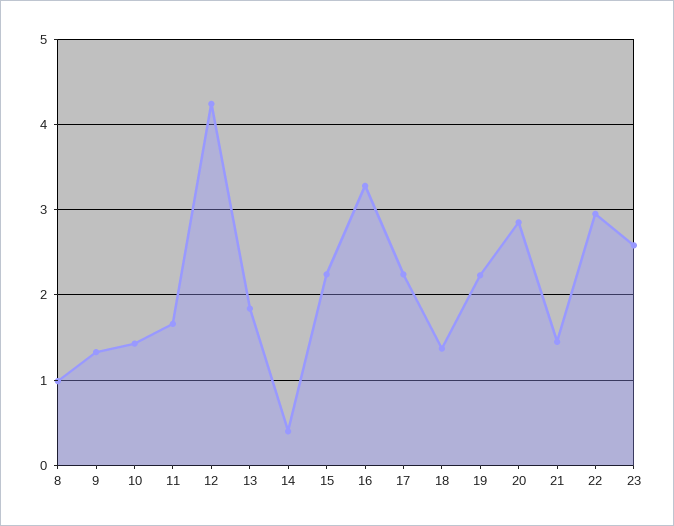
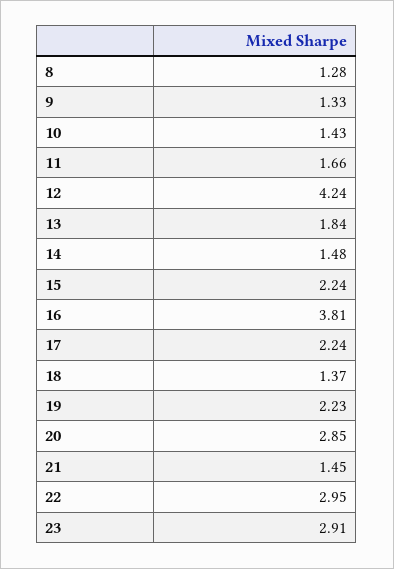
  {
-   "8": 1,
+   "8": 1.28,
    "9": 1.33,
    "10": 1.43,
    "11": 1.66,
    "12": 4.24,
    "13": 1.84,
-   "14": 0.4,
+   "14": 1.48,
    "15": 2.24,
-   "16": 3.3,
+   "16": 3.81,
    "17": 2.24,
    "18": 1.37,
    "19": 2.23,
    "20": 2.85,
    "21": 1.45,
    "22": 2.95,
-   "23": 2.6
+   "23": 2.91
  }

